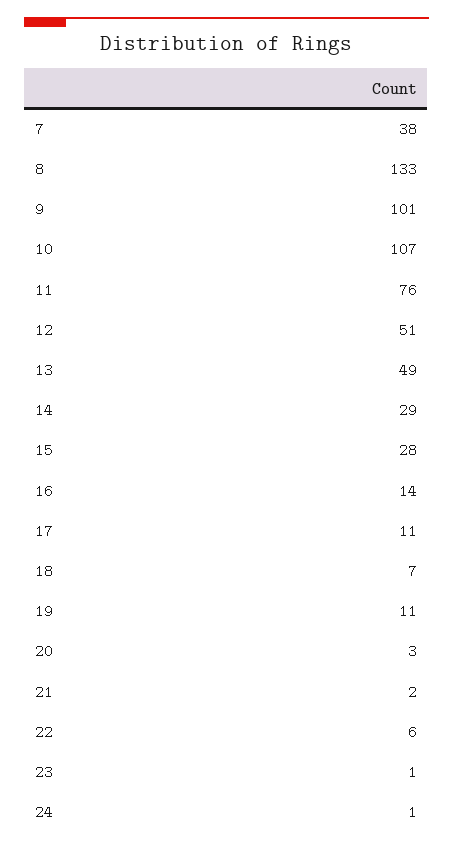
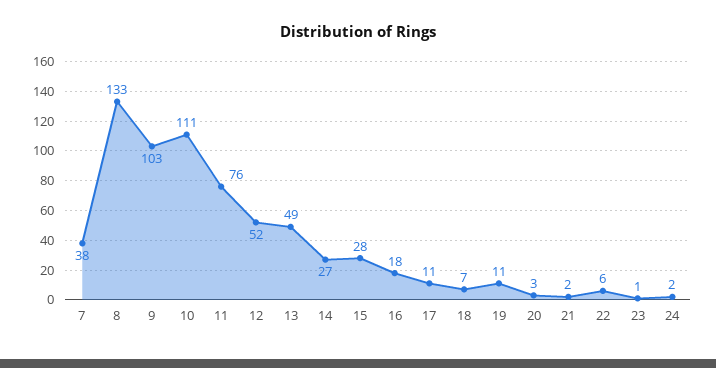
  {
    "7": 38,
    "8": 133,
-   "9": 101,
+   "9": 103,
-   "10": 107,
+   "10": 111,
    "11": 76,
-   "12": 51,
+   "12": 52,
    "13": 49,
-   "14": 29,
+   "14": 27,
    "15": 28,
-   "16": 14,
+   "16": 18,
    "17": 11,
    "18": 7,
    "19": 11,
    "20": 3,
    "21": 2,
    "22": 6,
    "23": 1,
-   "24": 1
+   "24": 2
  }

